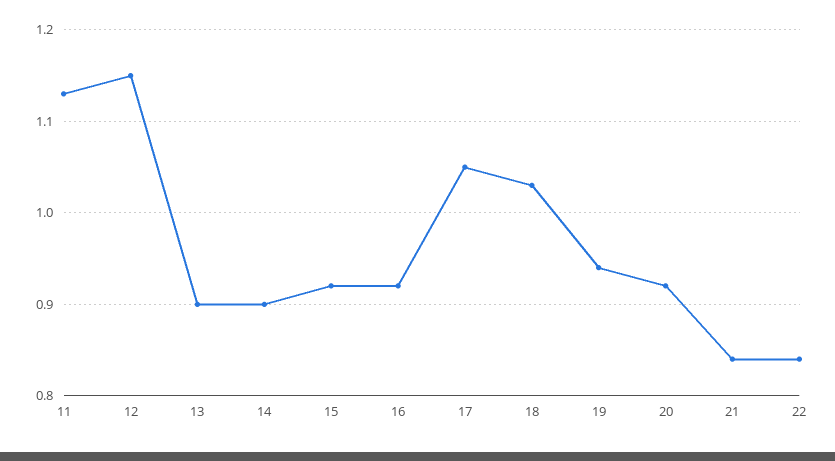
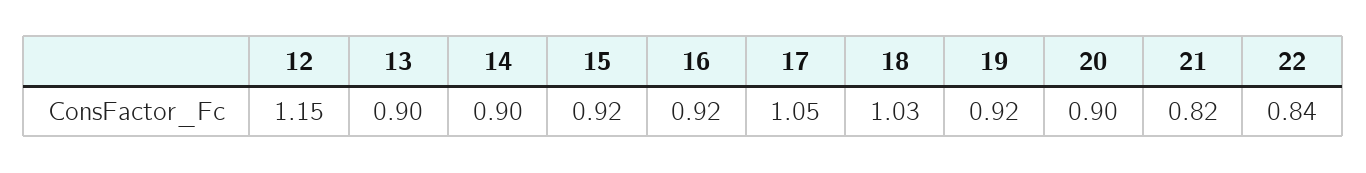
  {
-   "11": 1.13,
    "12": 1.15,
    "13": 0.9,
    "14": 0.9,
    "15": 0.92,
    "16": 0.92,
    "17": 1.05,
    "18": 1.03,
-   "19": 0.94,
+   "19": 0.92,
-   "20": 0.92,
+   "20": 0.9,
-   "21": 0.84,
+   "21": 0.82,
    "22": 0.84
  }

